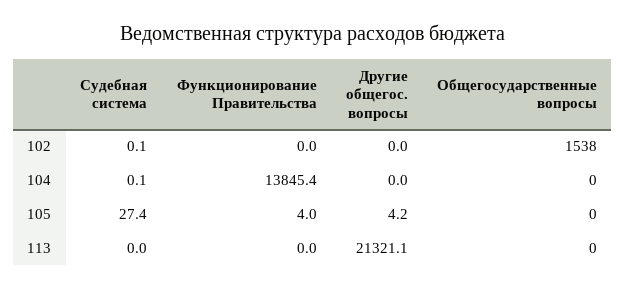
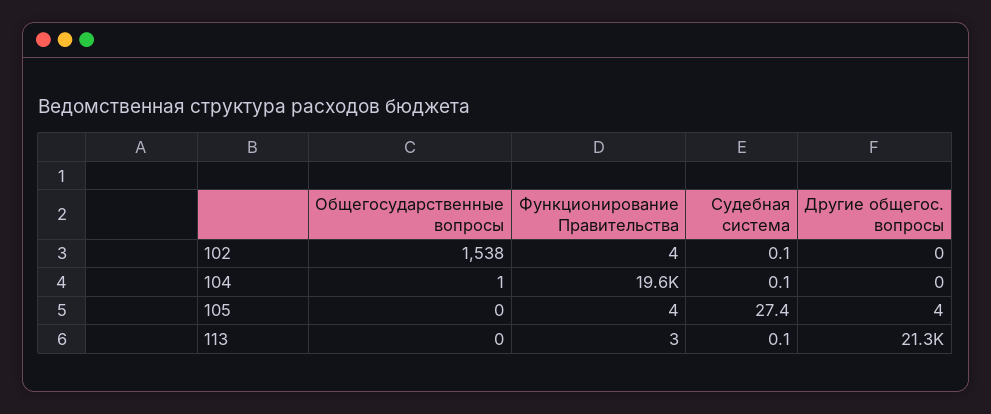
  {
    "Судебная система": {
      "102": 0.1,
      "104": 0.1,
      "105": 27.4,
-     "113": 0
+     "113": 0.1
    },
    "Функционирование Правительства": {
-     "102": 0,
+     "102": 4,
-     "104": 13845.4,
+     "104": 19600,
      "105": 4,
-     "113": 0
+     "113": 3
    },
    "Другие общегос. вопросы": {
      "102": 0,
      "104": 0,
      "105": 4.2,
      "113": 21321.1
    },
    "Общегосударственные вопросы": {
      "102": 1538,
-     "104": 0,
+     "104": 1,
      "105": 0,
      "113": 0
    }
  }

